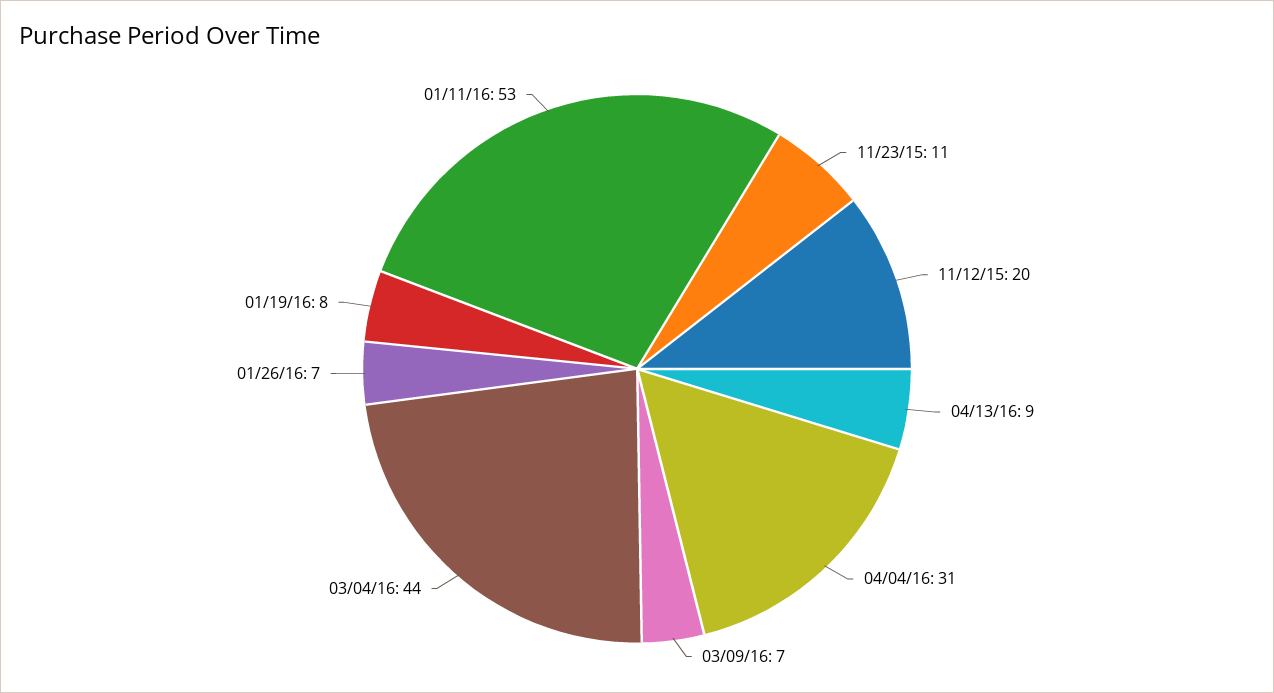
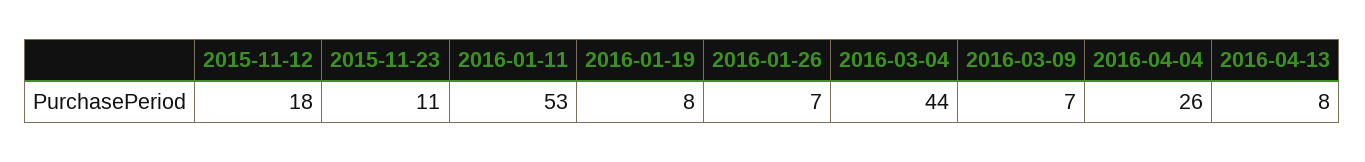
  {
    "11/23/15": 11,
-   "11/12/15": 20,
+   "11/12/15": 18,
-   "04/13/16": 9,
+   "04/13/16": 8,
-   "04/04/16": 31,
+   "04/04/16": 26,
    "03/09/16": 7,
    "03/04/16": 44,
    "01/26/16": 7,
    "01/19/16": 8,
    "01/11/16": 53
  }

